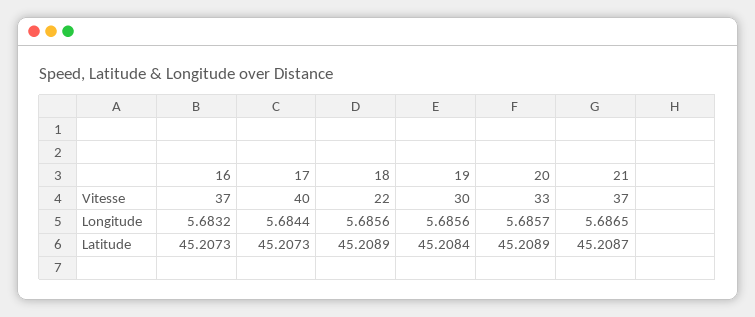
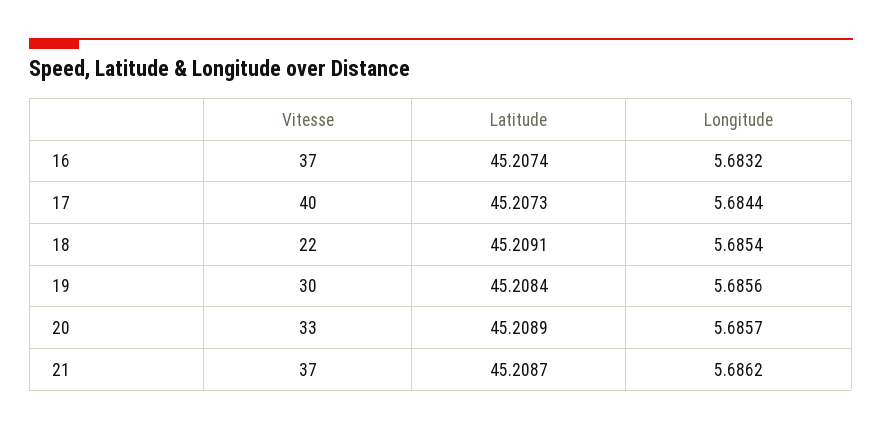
  {
    "16": {
      "Vitesse": 37,
      "Longitude": 5.6832,
-     "Latitude": 45.2073
+     "Latitude": 45.2074
    },
    "17": {
      "Vitesse": 40,
      "Longitude": 5.6844,
      "Latitude": 45.2073
    },
    "18": {
      "Vitesse": 22,
-     "Longitude": 5.6856,
+     "Longitude": 5.6854,
-     "Latitude": 45.2089
+     "Latitude": 45.2091
    },
    "19": {
      "Vitesse": 30,
      "Longitude": 5.6856,
      "Latitude": 45.2084
    },
    "20": {
      "Vitesse": 33,
      "Longitude": 5.6857,
      "Latitude": 45.2089
    },
    "21": {
      "Vitesse": 37,
-     "Longitude": 5.6865,
+     "Longitude": 5.6862,
      "Latitude": 45.2087
    }
  }

